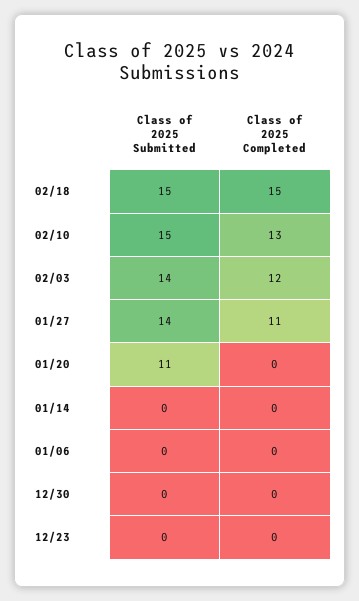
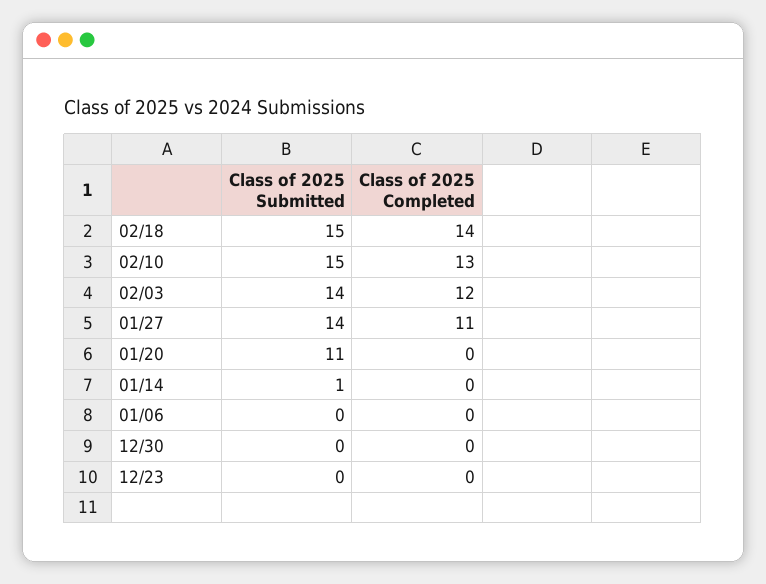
  {
    "Class of 2025 Submitted": {
      "02/18": 15,
      "02/10": 15,
      "02/03": 14,
      "01/27": 14,
      "01/20": 11,
-     "01/14": 0,
+     "01/14": 1,
      "01/06": 0,
      "12/30": 0,
      "12/23": 0
    },
    "Class of 2025 Completed": {
-     "02/18": 15,
+     "02/18": 14,
      "02/10": 13,
      "02/03": 12,
      "01/27": 11,
      "01/20": 0,
      "01/14": 0,
      "01/06": 0,
      "12/30": 0,
      "12/23": 0
    }
  }

